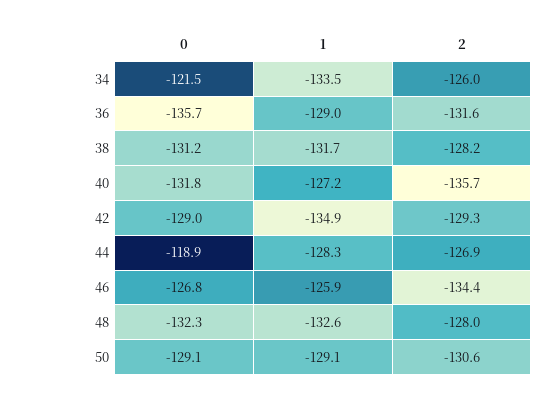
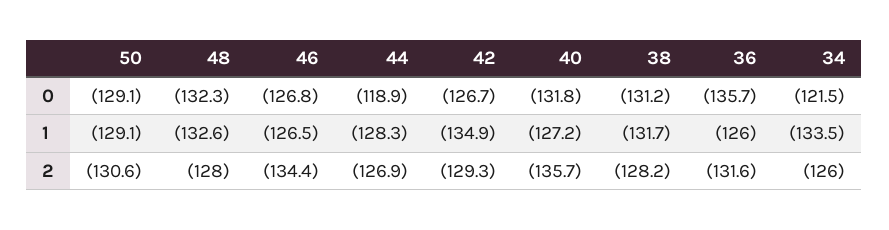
  {
    "0": {
      "34": -121.5,
      "36": -135.7,
      "38": -131.2,
      "40": -131.8,
-     "42": -129,
+     "42": -126.7,
      "44": -118.9,
      "46": -126.8,
      "48": -132.3,
      "50": -129.1
    },
    "1": {
      "34": -133.5,
-     "36": -129,
+     "36": -126,
      "38": -131.7,
      "40": -127.2,
      "42": -134.9,
      "44": -128.3,
-     "46": -125.9,
+     "46": -126.5,
      "48": -132.6,
      "50": -129.1
    },
    "2": {
      "34": -126,
      "36": -131.6,
      "38": -128.2,
      "40": -135.7,
      "42": -129.3,
      "44": -126.9,
      "46": -134.4,
      "48": -128,
      "50": -130.6
    }
  }

